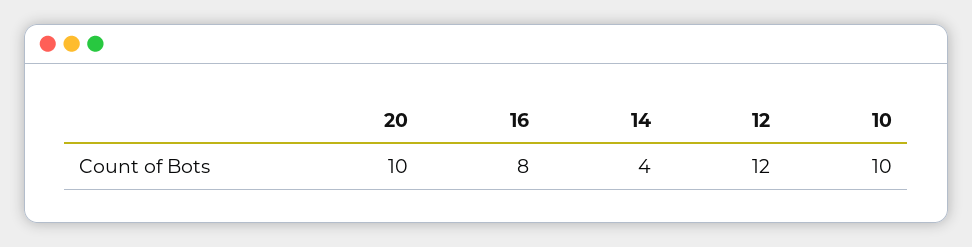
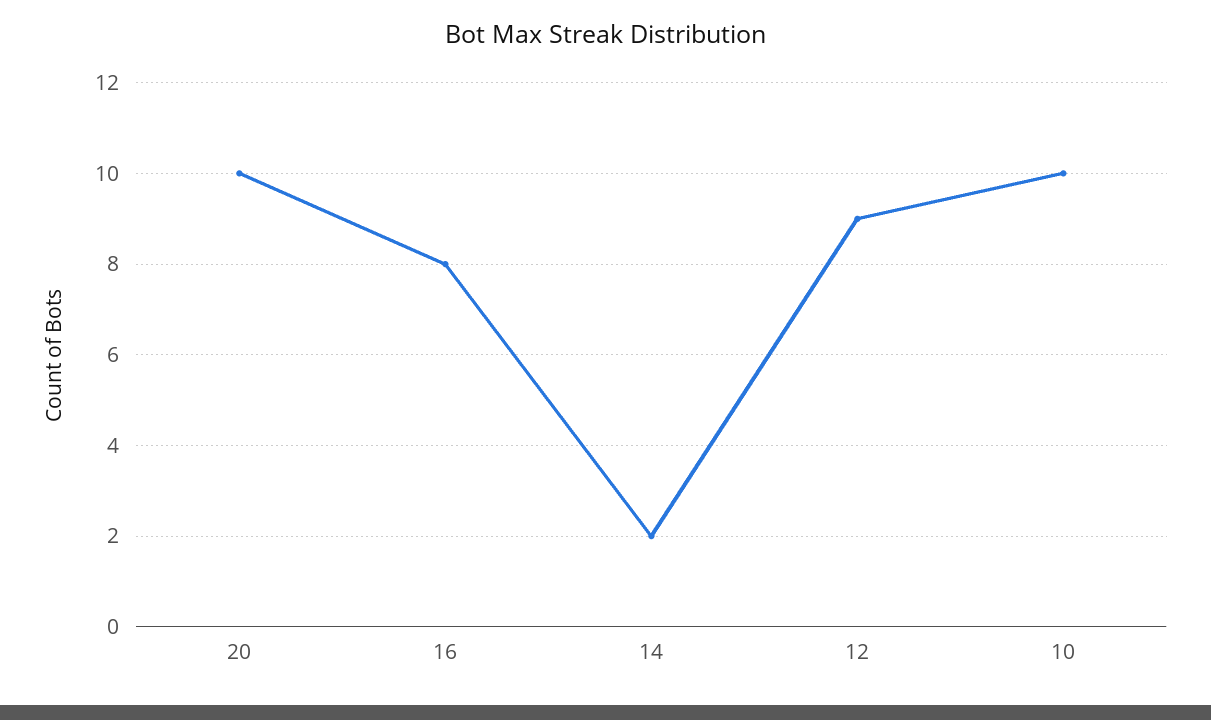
  {
    "20": 10,
    "16": 8,
-   "14": 4,
+   "14": 2,
-   "12": 12,
+   "12": 9,
    "10": 10
  }

